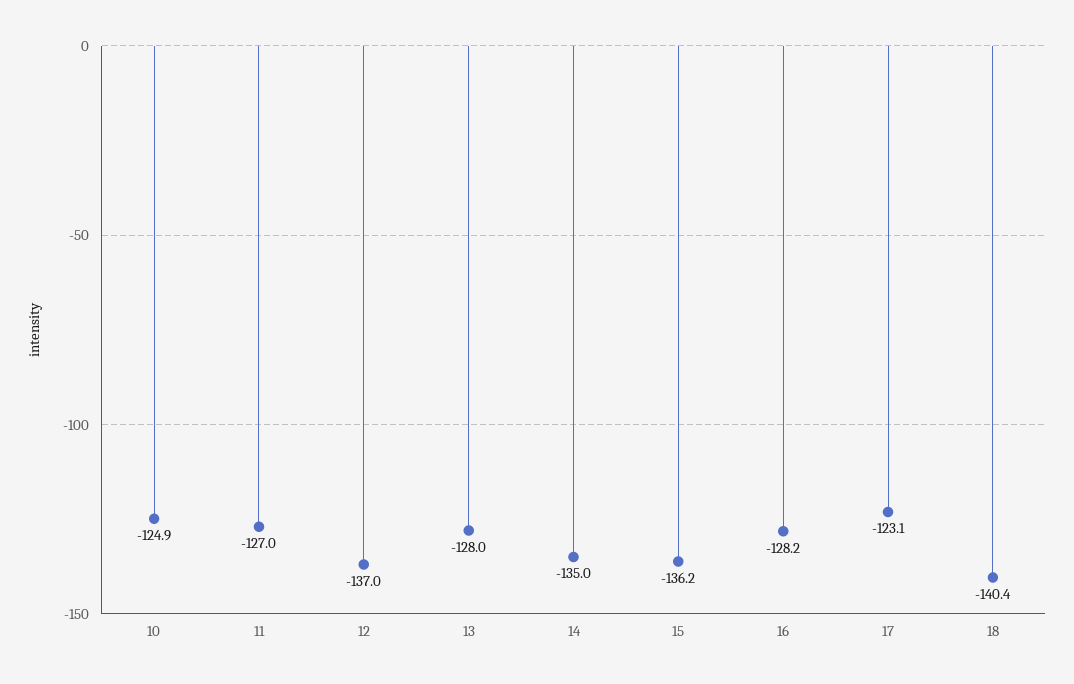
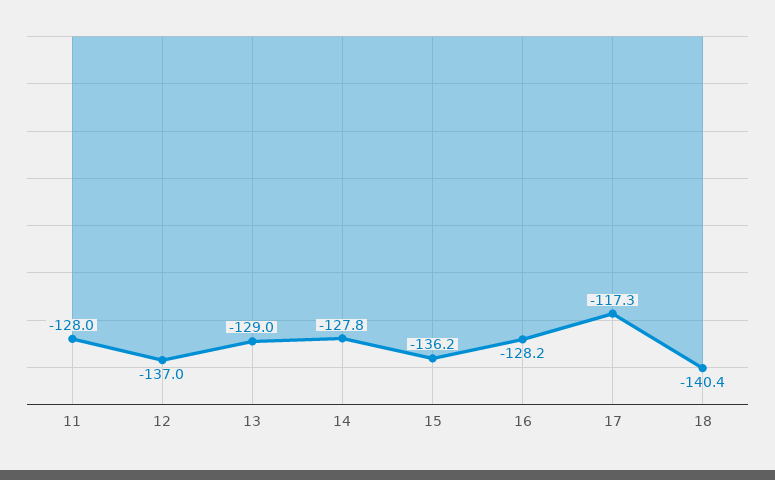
  {
-   "10": -124.9,
-   "11": -127,
+   "11": -128,
    "12": -137,
-   "13": -128,
+   "13": -129,
-   "14": -135,
+   "14": -127.8,
    "15": -136.2,
    "16": -128.2,
-   "17": -123.1,
+   "17": -117.3,
    "18": -140.4
  }

